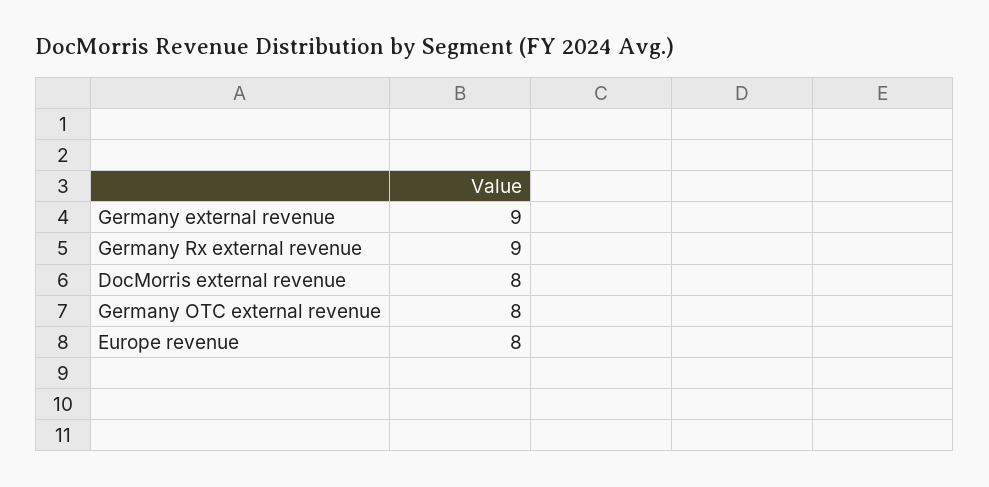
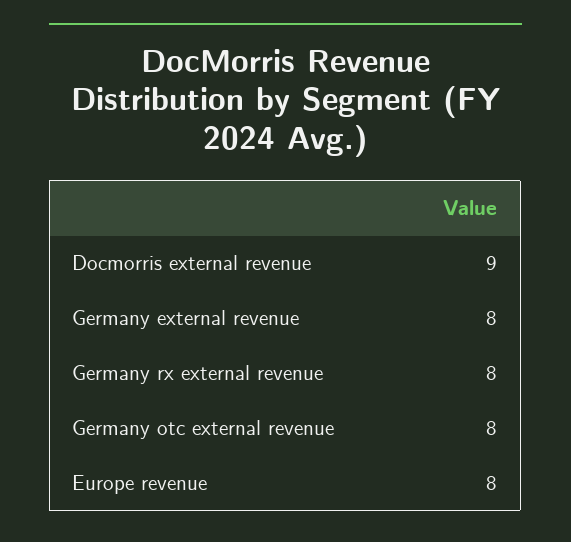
  {
-   "Germany external revenue": 9,
+   "Germany external revenue": 8,
-   "Germany Rx external revenue": 9,
+   "Germany Rx external revenue": 8,
-   "DocMorris external revenue": 8,
+   "DocMorris external revenue": 9,
    "Germany OTC external revenue": 8,
    "Europe revenue": 8
  }

